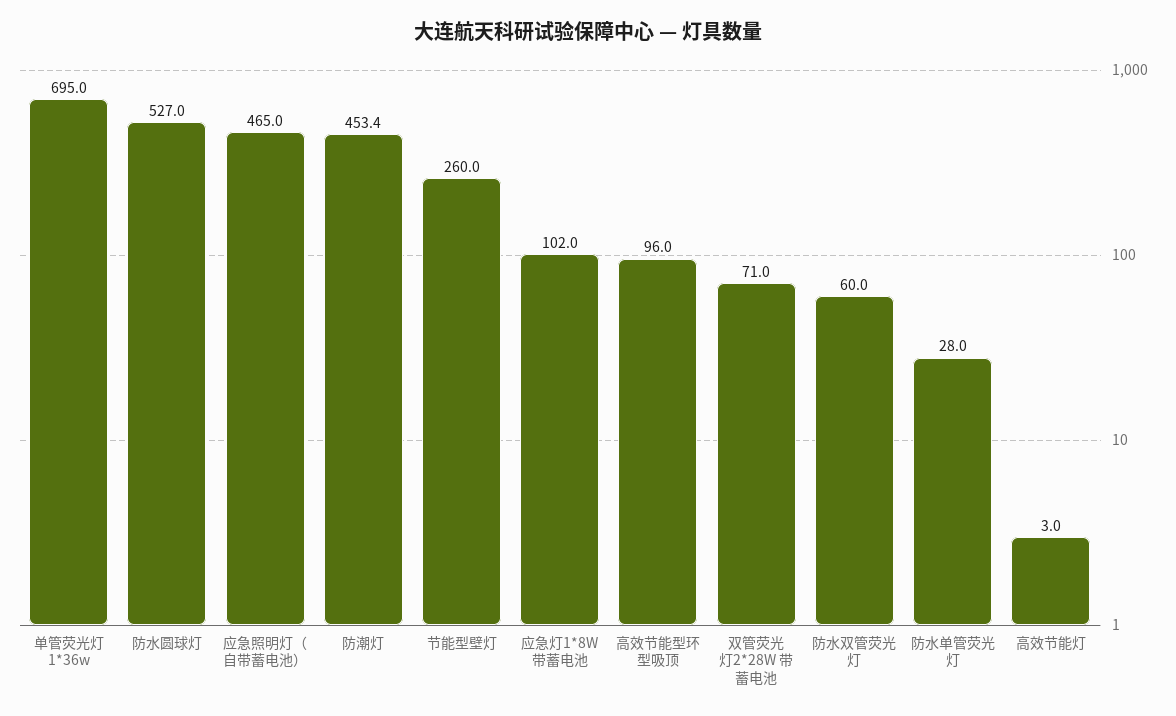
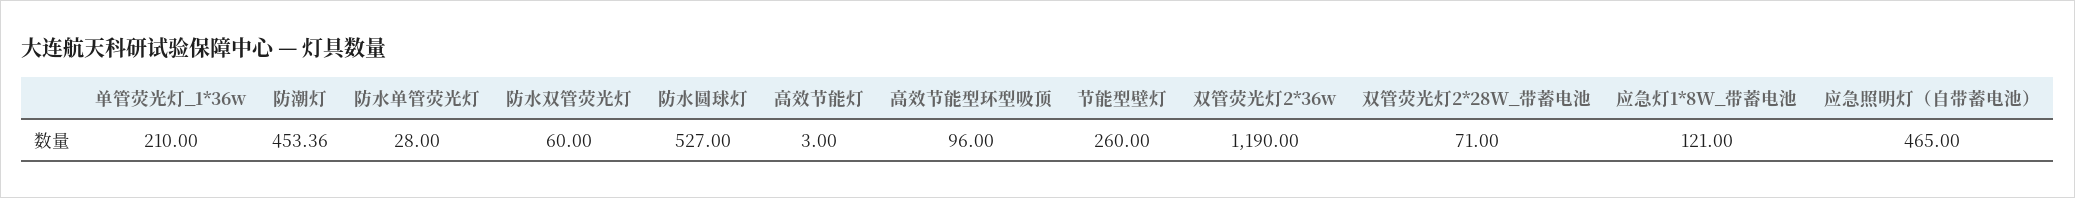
  {
-   "单管荧光灯 1*36w": 695,
+   "单管荧光灯 1*36w": 210,
    "防水圆球灯": 527,
    "应急照明灯（自带蓄电池）": 465,
    "防潮灯": 453.36,
    "节能型壁灯": 260,
-   "应急灯1*8W 带蓄电池": 102,
+   "应急灯1*8W 带蓄电池": 121,
    "高效节能型环型吸顶": 96,
    "双管荧光灯2*28W 带蓄电池": 71,
    "防水双管荧光灯": 60,
    "防水单管荧光灯": 28,
-   "高效节能灯": 3
+   "高效节能灯": 3,
+   "双管荧光灯2*36w": 1190
  }

